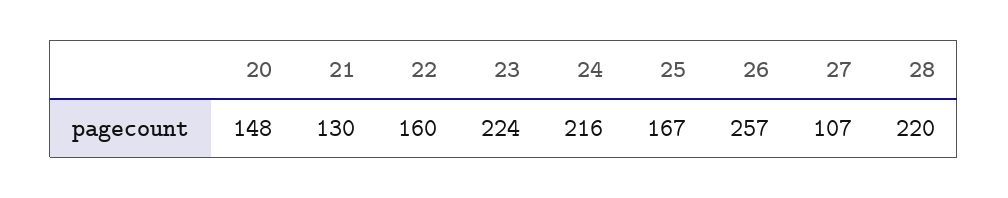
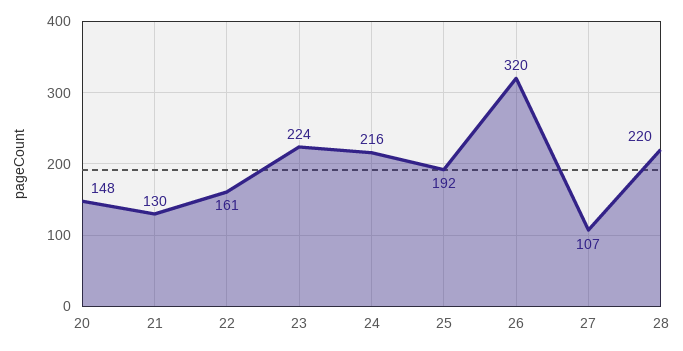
  {
    "20": 148,
    "21": 130,
-   "22": 160,
+   "22": 161,
    "23": 224,
    "24": 216,
-   "25": 167,
+   "25": 192,
-   "26": 257,
+   "26": 320,
    "27": 107,
    "28": 220
  }

